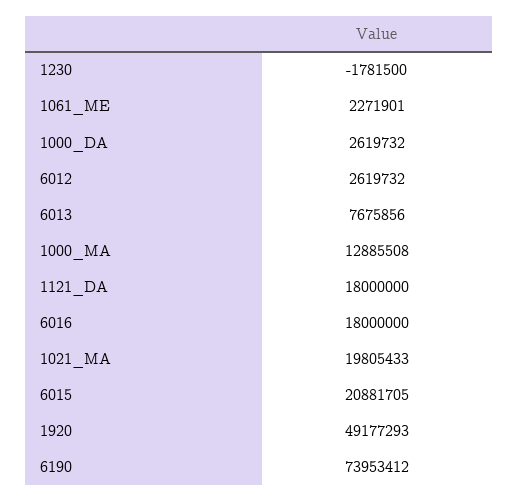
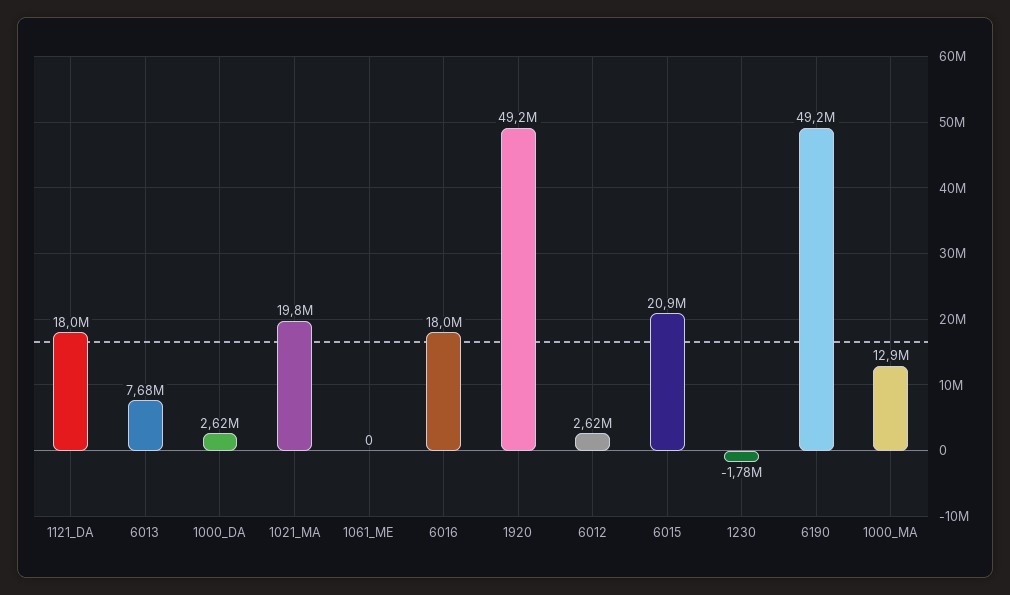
  {
    "1230": -1781500,
-   "1061_ME": 2271901,
+   "1061_ME": 0,
    "1000_DA": 2619732,
    "6012": 2619732,
    "6013": 7675856,
    "1000_MA": 12885508,
    "1121_DA": 18000000,
    "6016": 18000000,
    "1021_MA": 19805433,
    "6015": 20881705,
    "1920": 49177293,
-   "6190": 73953412
+   "6190": 49200000
  }

